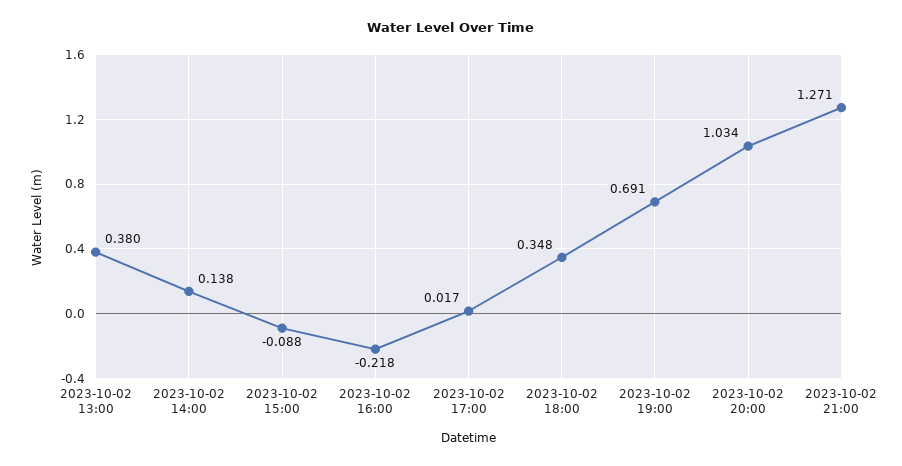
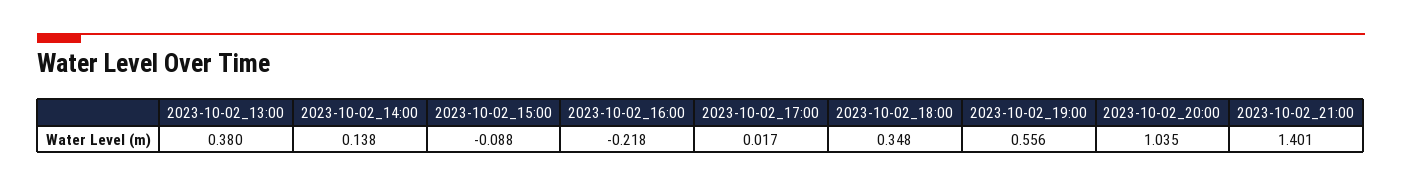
  {
    "2023-10-02 13:00": 0.38,
    "2023-10-02 14:00": 0.138,
    "2023-10-02 15:00": -0.088,
    "2023-10-02 16:00": -0.218,
    "2023-10-02 17:00": 0.017,
    "2023-10-02 18:00": 0.348,
-   "2023-10-02 19:00": 0.691,
+   "2023-10-02 19:00": 0.556,
-   "2023-10-02 20:00": 1.034,
+   "2023-10-02 20:00": 1.035,
-   "2023-10-02 21:00": 1.271
+   "2023-10-02 21:00": 1.401
  }

